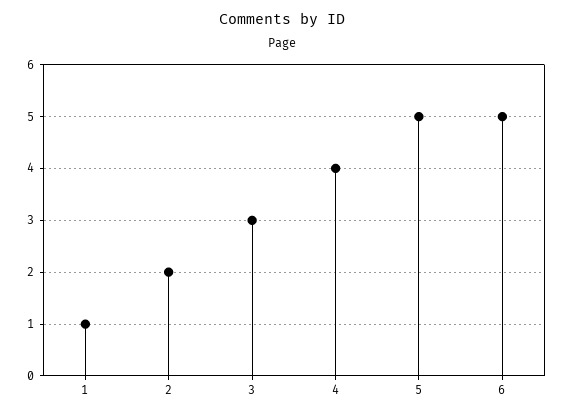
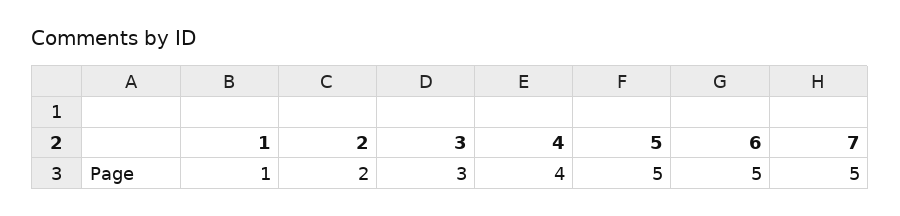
  {
    "1": 1,
    "2": 2,
    "3": 3,
    "4": 4,
    "5": 5,
-   "6": 5
+   "6": 5,
+   "7": 5
  }

